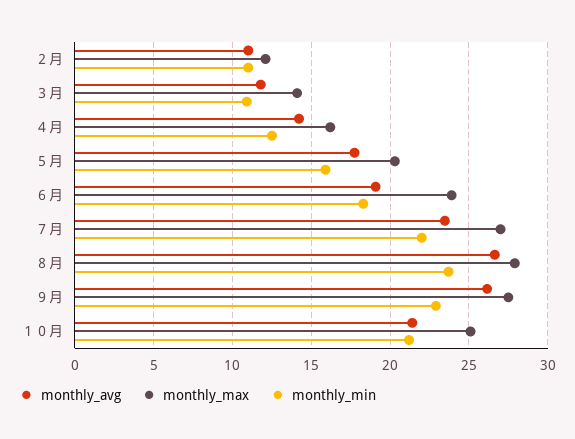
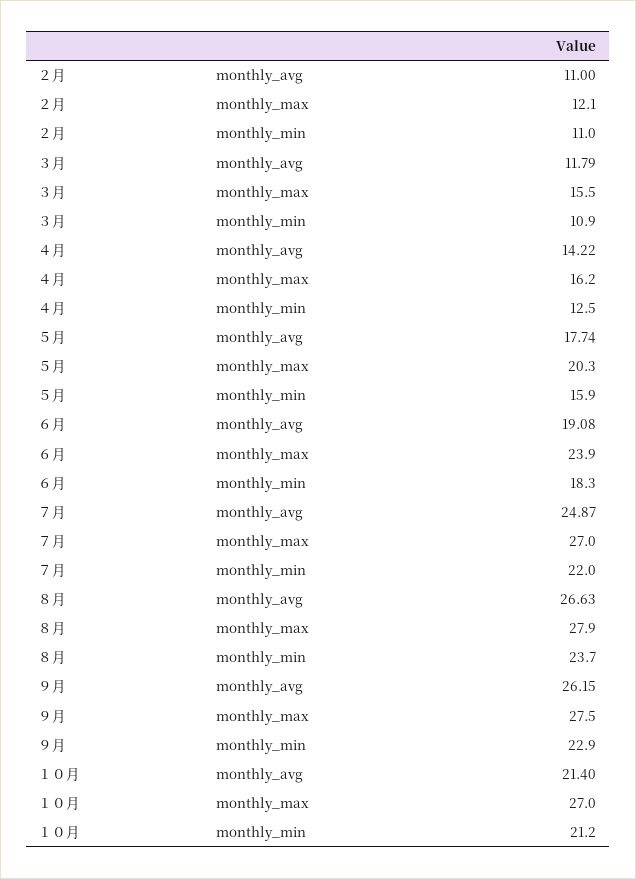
  {
    "monthly_avg": {
      "２月": 11,
      "３月": 11.79,
      "４月": 14.22,
      "５月": 17.74,
      "６月": 19.08,
-     "７月": 23.5,
+     "７月": 24.87,
      "８月": 26.63,
      "９月": 26.15,
      "１０月": 21.4
    },
    "monthly_max": {
      "２月": 12.1,
-     "３月": 14,
+     "３月": 15.5,
      "４月": 16.2,
      "５月": 20.3,
      "６月": 23.9,
      "７月": 27,
      "８月": 27.9,
      "９月": 27.5,
-     "１０月": 25
+     "１０月": 27
    },
    "monthly_min": {
      "２月": 11,
      "３月": 10.9,
      "４月": 12.5,
      "５月": 15.9,
      "６月": 18.3,
      "７月": 22,
      "８月": 23.7,
      "９月": 22.9,
      "１０月": 21.2
    }
  }

